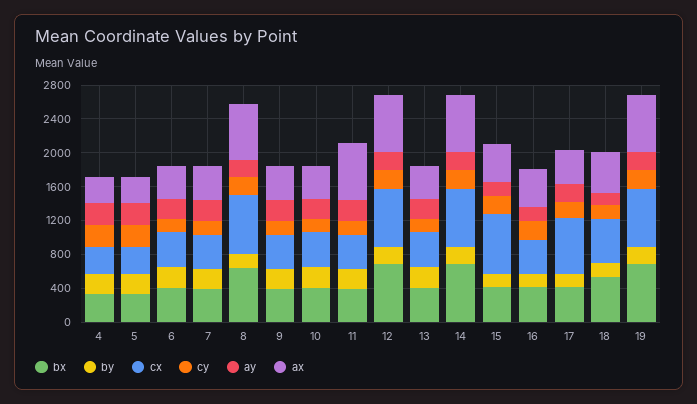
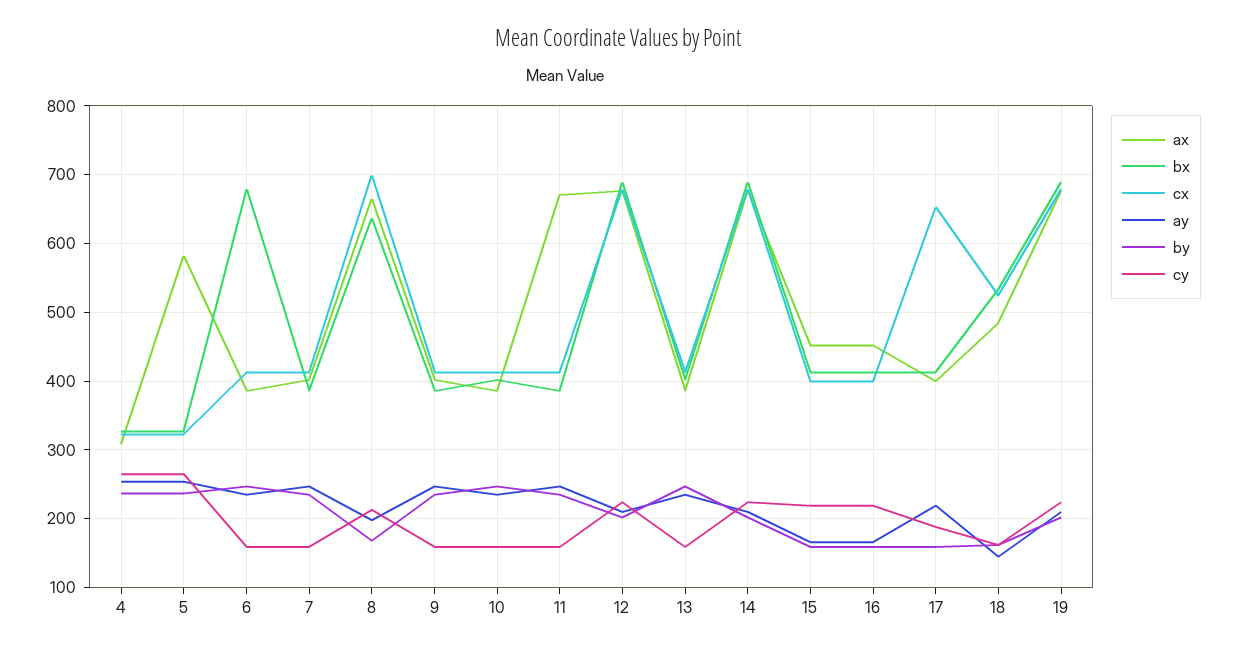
  {
    "bx": {
      "4": 330,
      "5": 330,
-     "6": 400,
+     "6": 680,
      "7": 390,
      "8": 640,
      "9": 390,
      "10": 400,
      "11": 390,
      "12": 690,
      "13": 400,
      "14": 690,
      "15": 410,
      "16": 410,
      "17": 410,
      "18": 530,
      "19": 690
    },
    "by": {
      "4": 240,
      "5": 240,
      "6": 250,
      "7": 240,
      "8": 170,
      "9": 240,
      "10": 250,
      "11": 240,
      "12": 200,
      "13": 250,
      "14": 200,
      "15": 160,
      "16": 160,
      "17": 160,
      "18": 160,
      "19": 200
    },
    "cx": {
      "4": 320,
      "5": 320,
      "6": 410,
      "7": 410,
      "8": 700,
      "9": 410,
      "10": 410,
      "11": 410,
      "12": 680,
      "13": 410,
      "14": 680,
-     "15": 700,
+     "15": 400,
      "16": 400,
      "17": 650,
      "18": 520,
      "19": 680
    },
    "cy": {
      "4": 270,
      "5": 270,
      "6": 160,
      "7": 160,
      "8": 210,
      "9": 160,
      "10": 160,
      "11": 160,
      "12": 220,
      "13": 160,
      "14": 220,
      "15": 220,
      "16": 220,
      "17": 190,
      "18": 160,
      "19": 220
    },
    "ay": {
      "4": 250,
      "5": 250,
      "6": 240,
      "7": 250,
      "8": 200,
      "9": 250,
      "10": 240,
      "11": 250,
      "12": 210,
      "13": 240,
      "14": 210,
      "15": 170,
      "16": 170,
      "17": 220,
      "18": 150,
      "19": 210
    },
    "ax": {
      "4": 310,
-     "5": 300,
+     "5": 580,
      "6": 390,
      "7": 400,
      "8": 670,
      "9": 400,
      "10": 390,
      "11": 670,
      "12": 680,
      "13": 390,
      "14": 680,
      "15": 450,
      "16": 450,
      "17": 400,
      "18": 480,
      "19": 680
    }
  }

